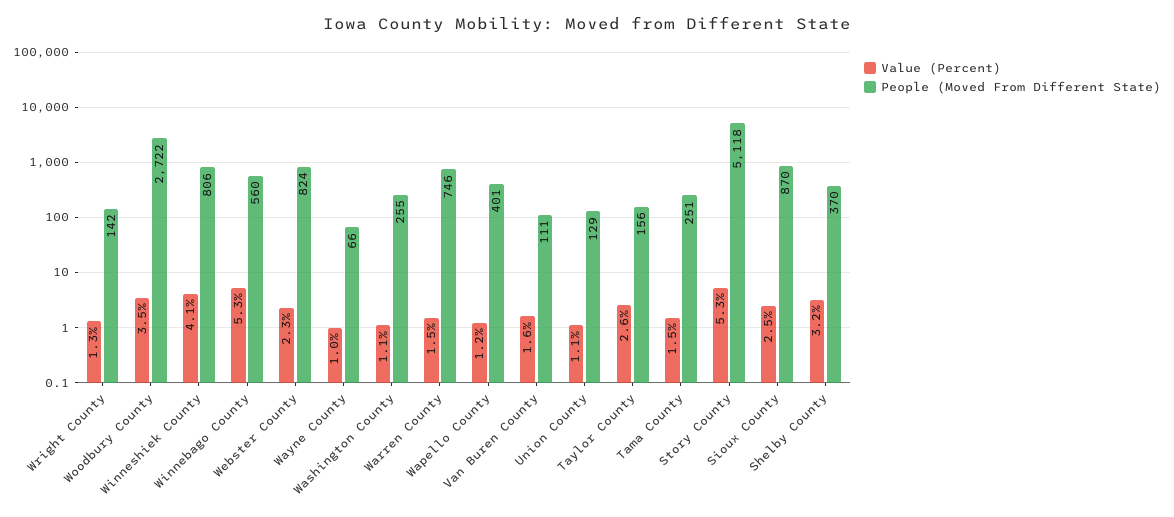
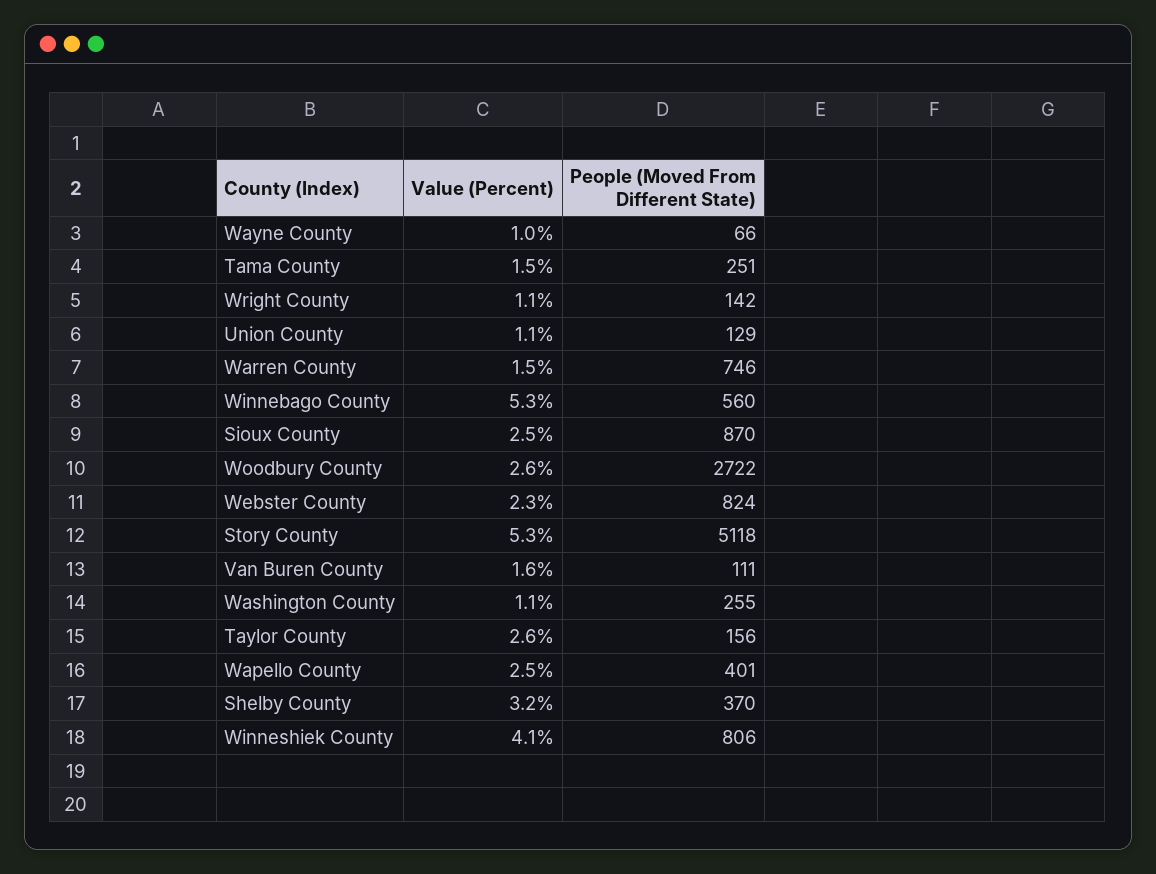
  {
    "Value (Percent)": {
-     "Wright County": 1.3,
+     "Wright County": 1.1,
-     "Woodbury County": 3.5,
+     "Woodbury County": 2.6,
      "Winneshiek County": 4.1,
      "Winnebago County": 5.3,
      "Webster County": 2.3,
      "Wayne County": 1,
      "Washington County": 1.1,
      "Warren County": 1.5,
-     "Wapello County": 1.2,
+     "Wapello County": 2.5,
      "Van Buren County": 1.6,
      "Union County": 1.1,
      "Taylor County": 2.6,
      "Tama County": 1.5,
      "Story County": 5.3,
      "Sioux County": 2.5,
      "Shelby County": 3.2
    },
    "People (Moved From Different State)": {
      "Wright County": 142,
      "Woodbury County": 2722,
      "Winneshiek County": 806,
      "Winnebago County": 560,
      "Webster County": 824,
      "Wayne County": 66,
      "Washington County": 255,
      "Warren County": 746,
      "Wapello County": 401,
      "Van Buren County": 111,
      "Union County": 129,
      "Taylor County": 156,
      "Tama County": 251,
      "Story County": 5118,
      "Sioux County": 870,
      "Shelby County": 370
    }
  }

